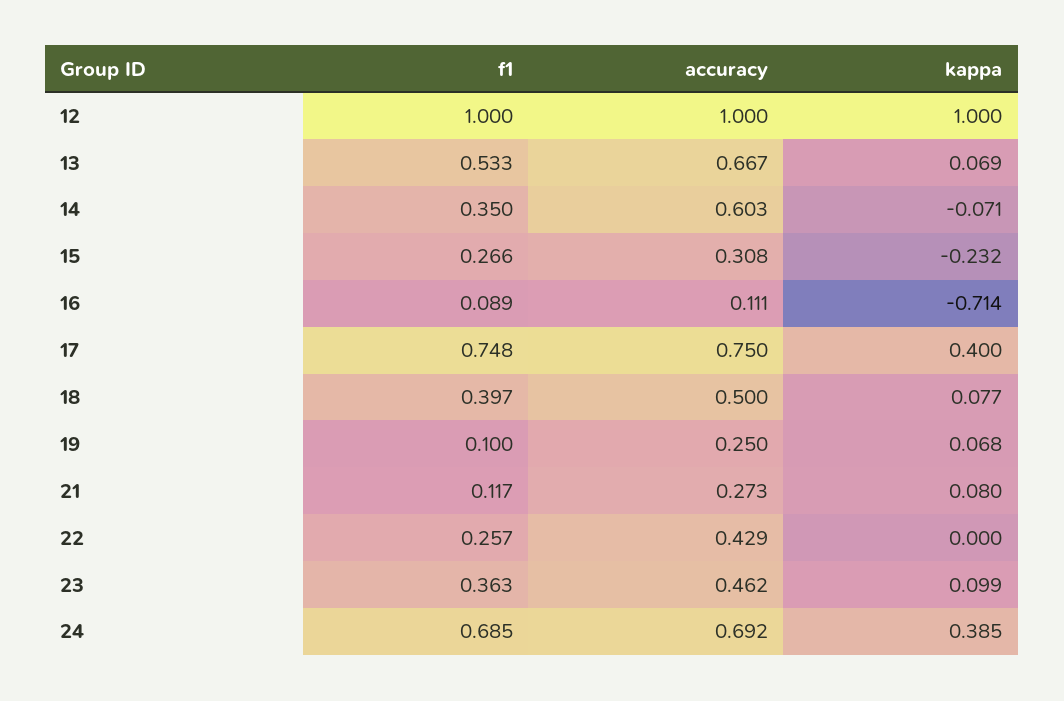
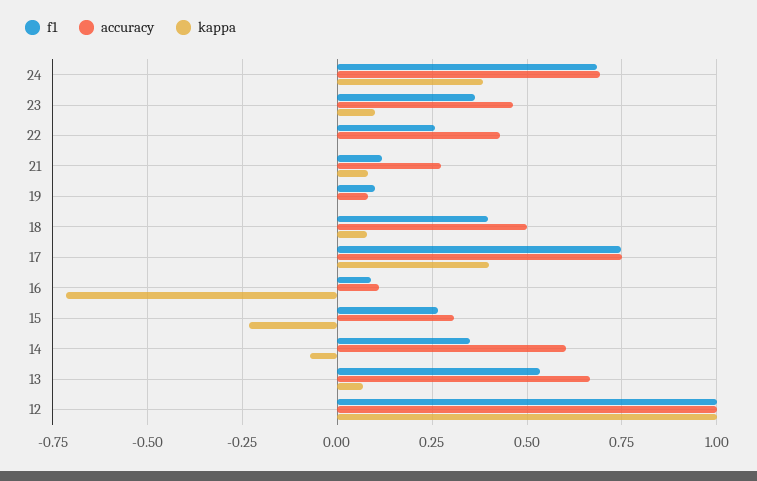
  {
    "f1": {
      "12": 1,
      "13": 0.533,
      "14": 0.35,
      "15": 0.266,
      "16": 0.089,
      "17": 0.748,
      "18": 0.397,
      "19": 0.1,
      "21": 0.117,
      "22": 0.257,
      "23": 0.363,
      "24": 0.685
    },
    "accuracy": {
      "12": 1,
      "13": 0.667,
      "14": 0.603,
      "15": 0.308,
      "16": 0.111,
      "17": 0.75,
      "18": 0.5,
-     "19": 0.25,
+     "19": 0.075,
      "21": 0.273,
      "22": 0.429,
      "23": 0.462,
      "24": 0.692
    },
    "kappa": {
      "12": 1,
      "13": 0.069,
      "14": -0.071,
      "15": -0.232,
      "16": -0.714,
      "17": 0.4,
      "18": 0.077,
-     "19": 0.068,
+     "19": 0,
      "21": 0.08,
      "22": 0,
      "23": 0.099,
      "24": 0.385
    }
  }

